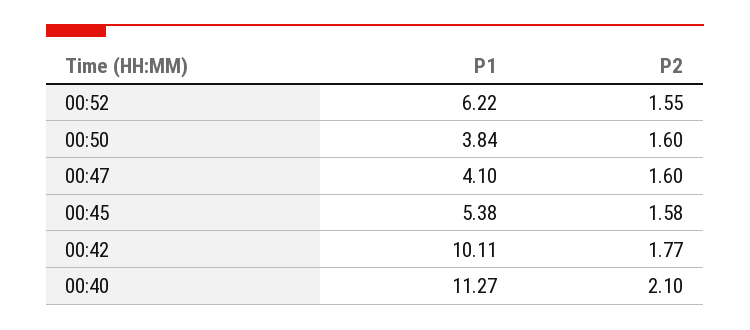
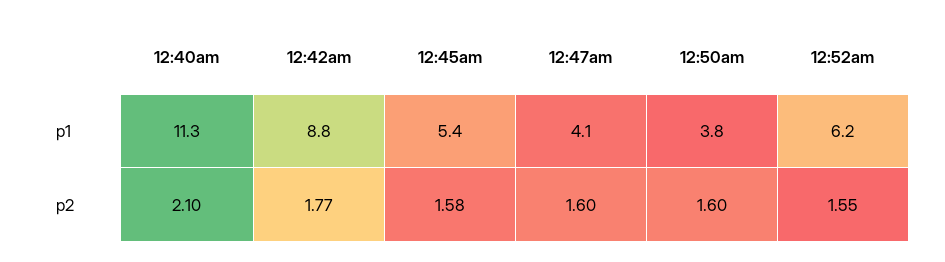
  {
    "P1": {
      "00:52": 6.22,
      "00:50": 3.84,
      "00:47": 4.1,
      "00:45": 5.38,
-     "00:42": 10.11,
+     "00:42": 8.8,
      "00:40": 11.27
    },
    "P2": {
      "00:52": 1.55,
      "00:50": 1.6,
      "00:47": 1.6,
      "00:45": 1.58,
      "00:42": 1.77,
      "00:40": 2.1
    }
  }

